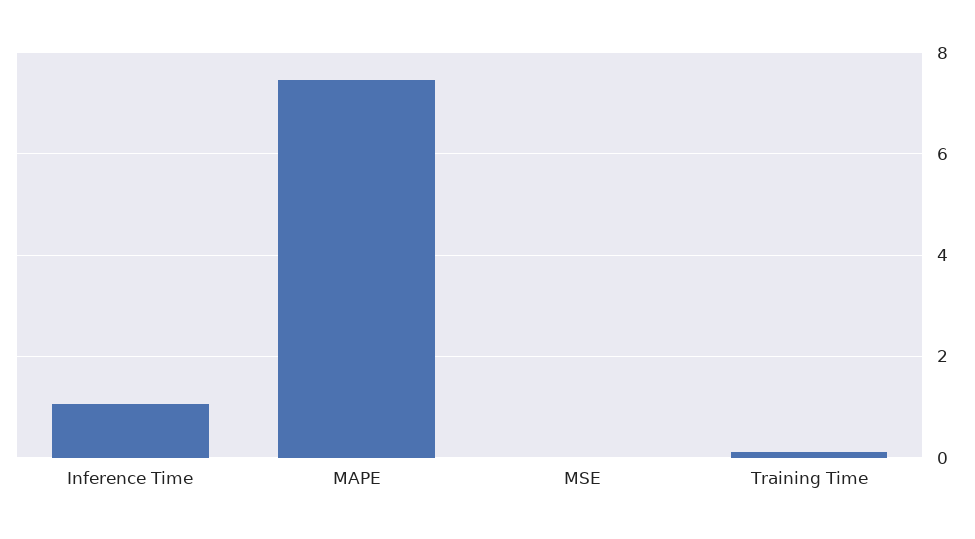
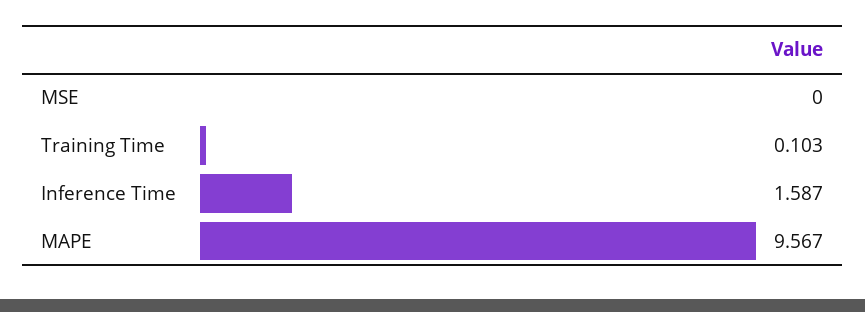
  {
-   "Inference Time": 1,
+   "Inference Time": 1.587,
-   "MAPE": 7.4,
+   "MAPE": 9.567,
    "MSE": 0,
    "Training Time": 0.103
  }

